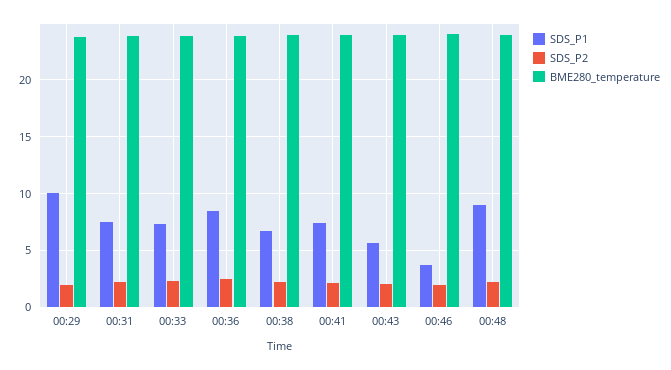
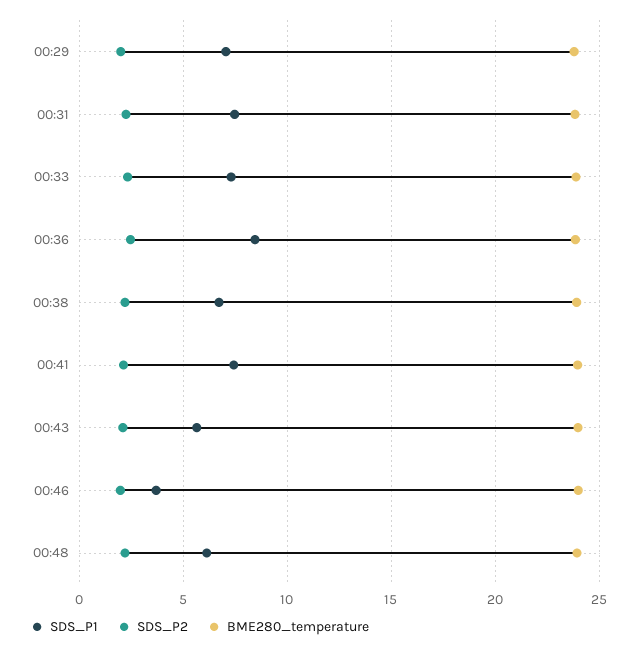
  {
    "SDS_P1": {
-     "00:29": 10,
+     "00:29": 7,
      "00:31": 7.5,
      "00:33": 7.5,
      "00:36": 8.5,
      "00:38": 6.5,
      "00:41": 7.5,
      "00:43": 5.5,
      "00:46": 3.5,
-     "00:48": 9
+     "00:48": 6
    },
    "SDS_P2": {
      "00:29": 2,
      "00:31": 2.5,
      "00:33": 2.5,
      "00:36": 2.5,
      "00:38": 2,
      "00:41": 2,
      "00:43": 2,
      "00:46": 2,
      "00:48": 2
    },
    "BME280_temperature": {
      "00:29": 24,
      "00:31": 24,
      "00:33": 24,
      "00:36": 24,
      "00:38": 24,
      "00:41": 24,
      "00:43": 24,
      "00:46": 24,
      "00:48": 24
    }
  }

